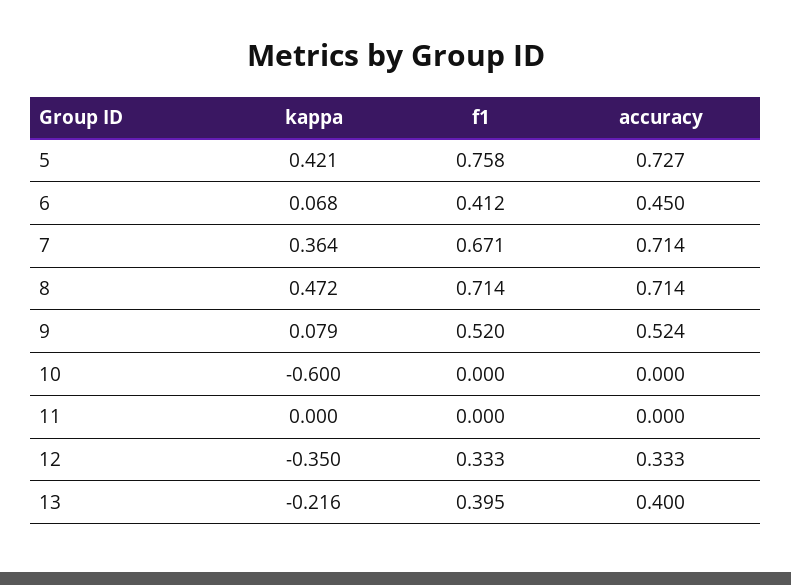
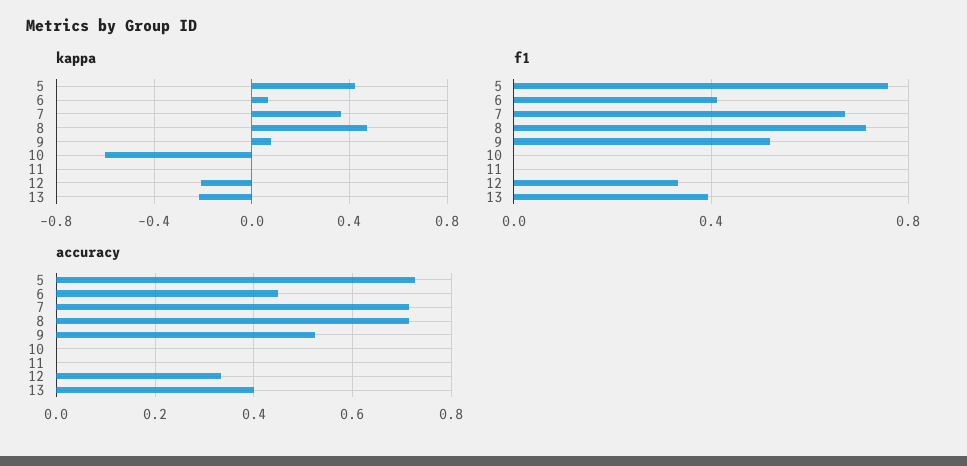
  {
    "kappa": {
      "5": 0.421,
      "6": 0.068,
      "7": 0.364,
      "8": 0.472,
      "9": 0.079,
      "10": -0.6,
      "11": 0,
-     "12": -0.35,
+     "12": -0.2,
      "13": -0.216
    },
    "f1": {
      "5": 0.758,
      "6": 0.412,
      "7": 0.671,
      "8": 0.714,
      "9": 0.52,
      "10": 0,
      "11": 0,
      "12": 0.333,
      "13": 0.395
    },
    "accuracy": {
      "5": 0.727,
      "6": 0.45,
      "7": 0.714,
      "8": 0.714,
      "9": 0.524,
      "10": 0,
      "11": 0,
      "12": 0.333,
      "13": 0.4
    }
  }

